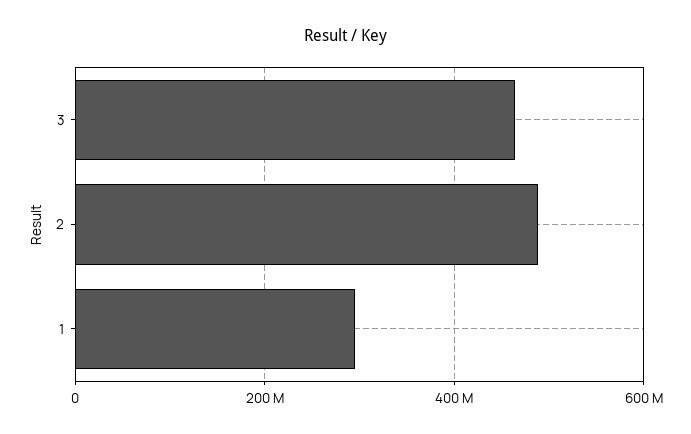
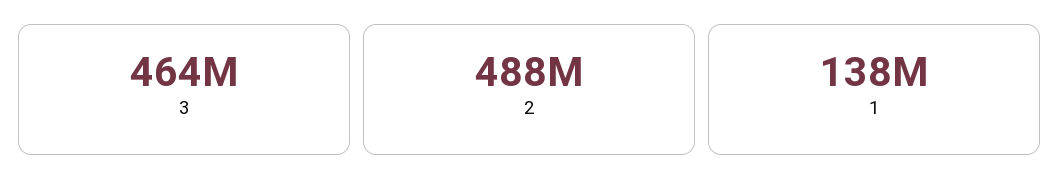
  {
    "3": 464000000,
    "2": 488000000,
-   "1": 300000000
+   "1": 138000000
  }

